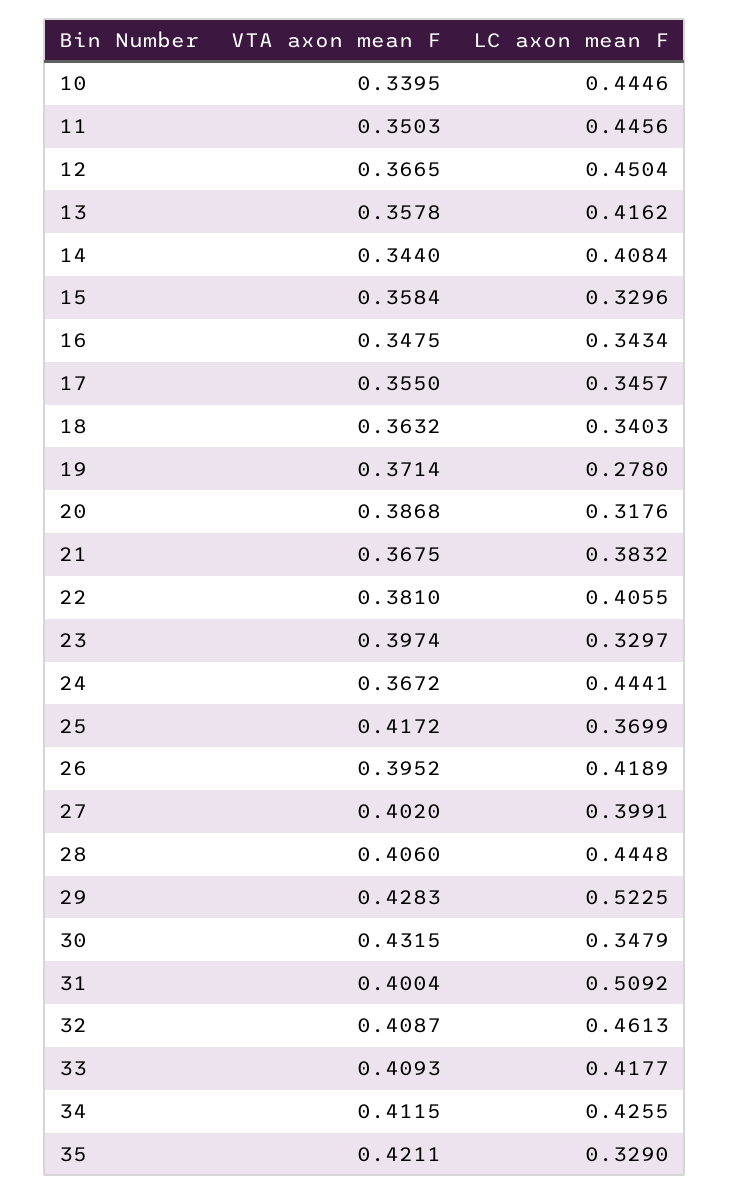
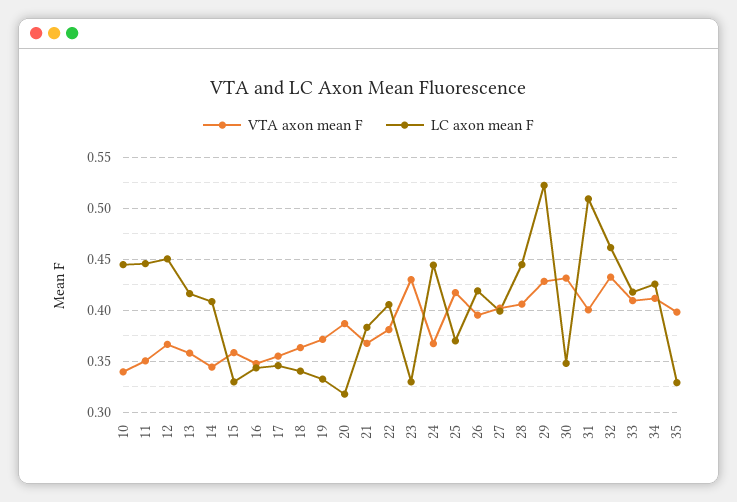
  {
    "VTA axon mean F": {
      "10": 0.3395,
      "11": 0.3503,
      "12": 0.3665,
      "13": 0.3578,
      "14": 0.344,
      "15": 0.3584,
      "16": 0.3475,
      "17": 0.355,
      "18": 0.3632,
      "19": 0.3714,
      "20": 0.3868,
      "21": 0.3675,
      "22": 0.381,
-     "23": 0.3974,
+     "23": 0.43,
      "24": 0.3672,
      "25": 0.4172,
      "26": 0.3952,
      "27": 0.402,
      "28": 0.406,
      "29": 0.4283,
      "30": 0.4315,
      "31": 0.4004,
-     "32": 0.4087,
+     "32": 0.43,
      "33": 0.4093,
      "34": 0.4115,
-     "35": 0.4211
+     "35": 0.4
    },
    "LC axon mean F": {
      "10": 0.4446,
      "11": 0.4456,
      "12": 0.4504,
      "13": 0.4162,
      "14": 0.4084,
      "15": 0.3296,
      "16": 0.3434,
      "17": 0.3457,
      "18": 0.3403,
-     "19": 0.278,
+     "19": 0.33,
      "20": 0.3176,
      "21": 0.3832,
      "22": 0.4055,
      "23": 0.3297,
      "24": 0.4441,
      "25": 0.3699,
      "26": 0.4189,
      "27": 0.3991,
      "28": 0.4448,
      "29": 0.5225,
      "30": 0.3479,
      "31": 0.5092,
      "32": 0.4613,
      "33": 0.4177,
      "34": 0.4255,
      "35": 0.329
    }
  }

